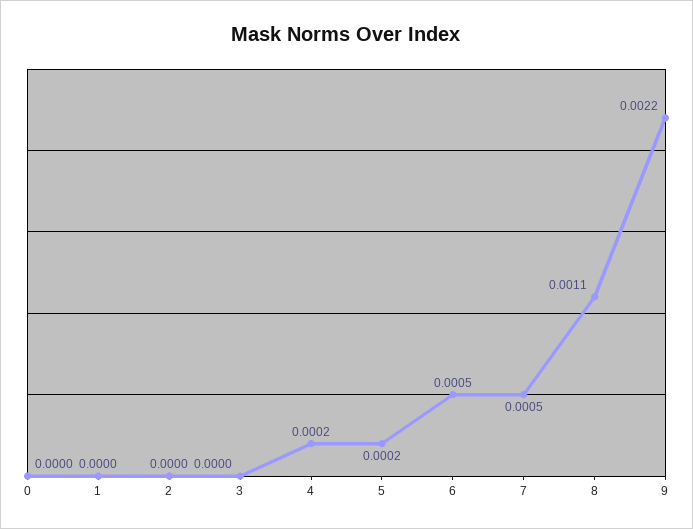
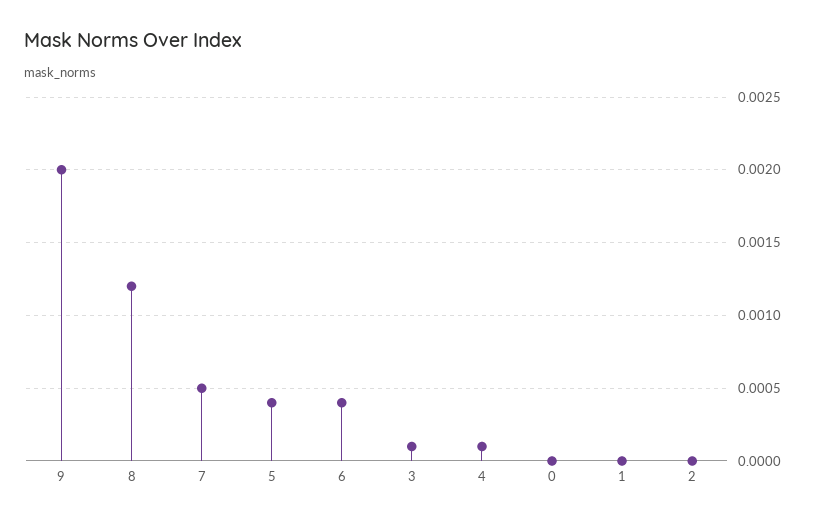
  {
    "0": 0,
    "1": 0,
    "2": 0,
-   "3": 0,
+   "3": 0.0001,
-   "4": 0.0002,
+   "4": 0.0001,
-   "5": 0.0002,
+   "5": 0.0004,
-   "6": 0.0005,
+   "6": 0.0004,
    "7": 0.0005,
-   "8": 0.0011,
+   "8": 0.0012,
-   "9": 0.0022
+   "9": 0.002
  }

